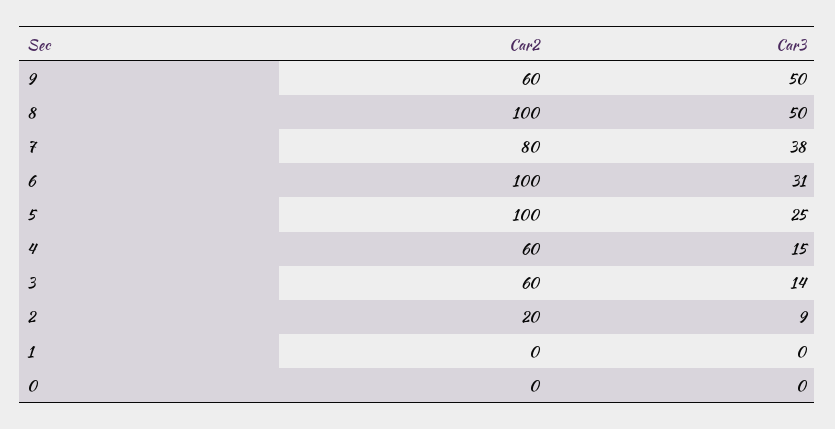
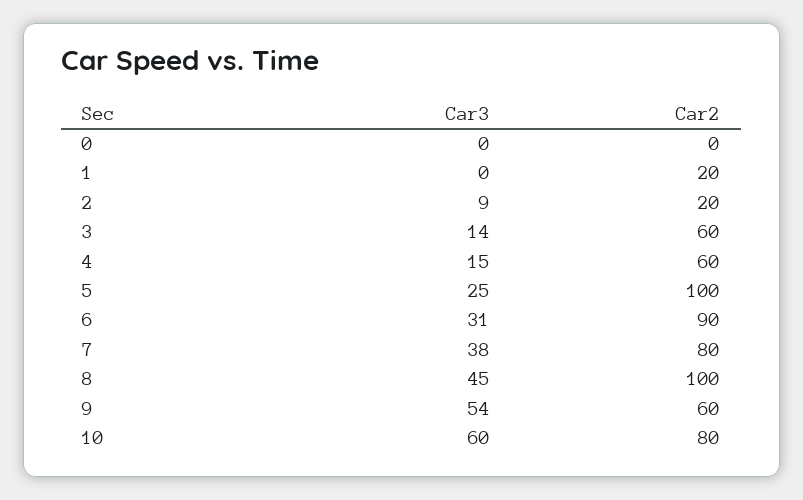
  {
    "Car2": {
      "9": 60,
      "8": 100,
      "7": 80,
-     "6": 100,
+     "6": 90,
      "5": 100,
      "4": 60,
      "3": 60,
      "2": 20,
-     "1": 0,
+     "1": 20,
-     "0": 0
+     "0": 0,
+     "10": 80
    },
    "Car3": {
-     "9": 50,
+     "9": 54,
-     "8": 50,
+     "8": 45,
      "7": 38,
      "6": 31,
      "5": 25,
      "4": 15,
      "3": 14,
      "2": 9,
      "1": 0,
-     "0": 0
+     "0": 0,
+     "10": 60
    }
  }

